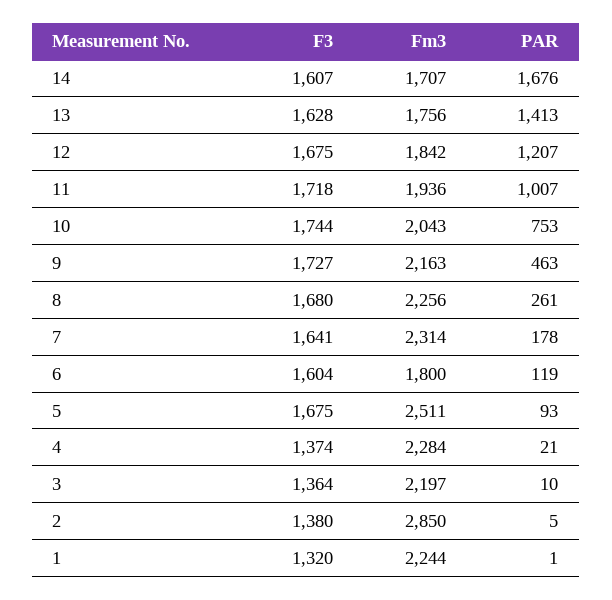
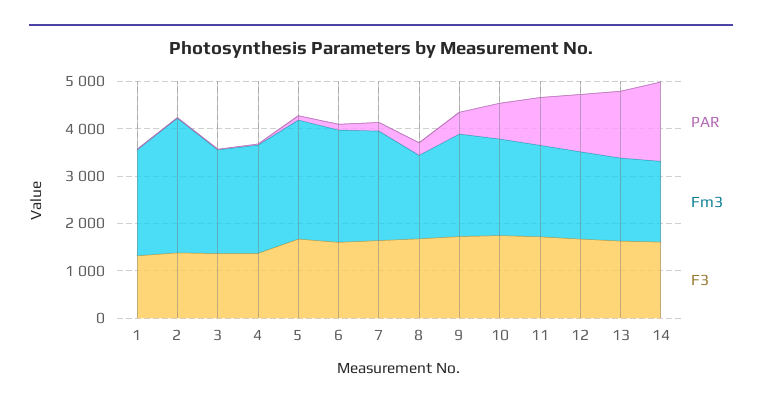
  {
    "F3": {
      "14": 1607,
      "13": 1628,
      "12": 1675,
      "11": 1718,
      "10": 1744,
      "9": 1727,
      "8": 1680,
      "7": 1641,
      "6": 1604,
      "5": 1675,
      "4": 1374,
      "3": 1364,
      "2": 1380,
      "1": 1320
    },
    "Fm3": {
      "14": 1707,
      "13": 1756,
      "12": 1842,
      "11": 1936,
      "10": 2043,
      "9": 2163,
-     "8": 2256,
+     "8": 1800,
      "7": 2314,
-     "6": 1800,
+     "6": 2400,
      "5": 2511,
      "4": 2284,
      "3": 2197,
      "2": 2850,
      "1": 2244
    },
    "PAR": {
      "14": 1676,
      "13": 1413,
      "12": 1207,
      "11": 1007,
      "10": 753,
      "9": 463,
      "8": 261,
      "7": 178,
      "6": 119,
      "5": 93,
      "4": 21,
      "3": 10,
      "2": 5,
      "1": 1
    }
  }

